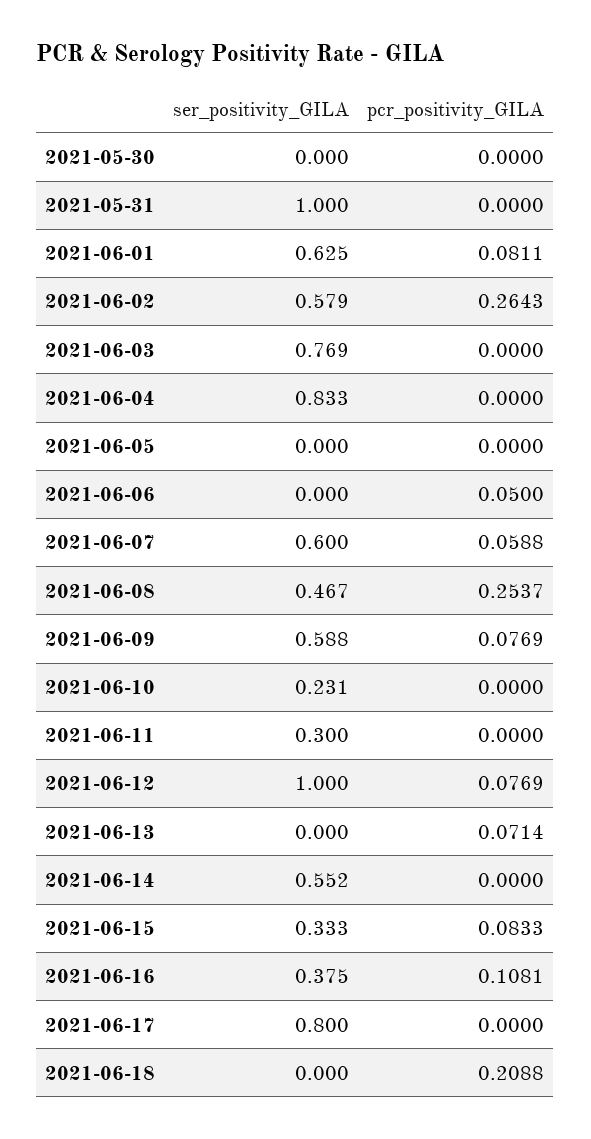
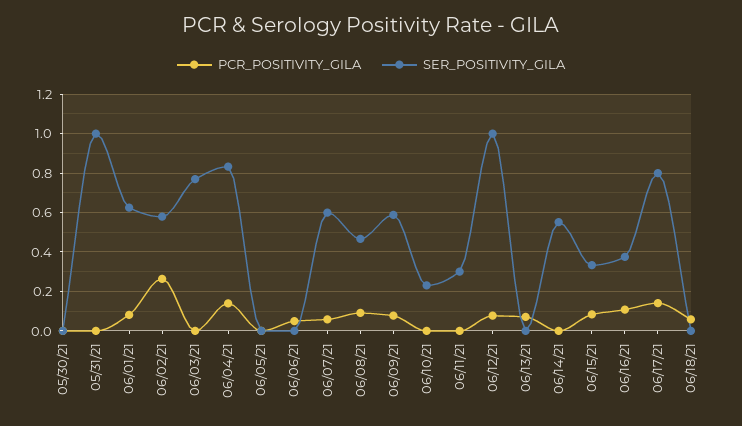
  {
    "ser_positivity_GILA": {
      "2021-05-30": 0,
      "2021-05-31": 1,
      "2021-06-01": 0.625,
      "2021-06-02": 0.579,
      "2021-06-03": 0.769,
      "2021-06-04": 0.833,
      "2021-06-05": 0,
      "2021-06-06": 0,
      "2021-06-07": 0.6,
      "2021-06-08": 0.467,
      "2021-06-09": 0.588,
      "2021-06-10": 0.231,
      "2021-06-11": 0.3,
      "2021-06-12": 1,
      "2021-06-13": 0,
      "2021-06-14": 0.552,
      "2021-06-15": 0.333,
      "2021-06-16": 0.375,
      "2021-06-17": 0.8,
      "2021-06-18": 0
    },
    "pcr_positivity_GILA": {
      "2021-05-30": 0,
      "2021-05-31": 0,
      "2021-06-01": 0.0811,
      "2021-06-02": 0.2643,
      "2021-06-03": 0,
-     "2021-06-04": 0,
+     "2021-06-04": 0.15,
      "2021-06-05": 0,
      "2021-06-06": 0.05,
      "2021-06-07": 0.0588,
-     "2021-06-08": 0.2537,
+     "2021-06-08": 0.1,
      "2021-06-09": 0.0769,
      "2021-06-10": 0,
      "2021-06-11": 0,
      "2021-06-12": 0.0769,
      "2021-06-13": 0.0714,
      "2021-06-14": 0,
      "2021-06-15": 0.0833,
      "2021-06-16": 0.1081,
-     "2021-06-17": 0,
+     "2021-06-17": 0.15,
-     "2021-06-18": 0.2088
+     "2021-06-18": 0.05
    }
  }

